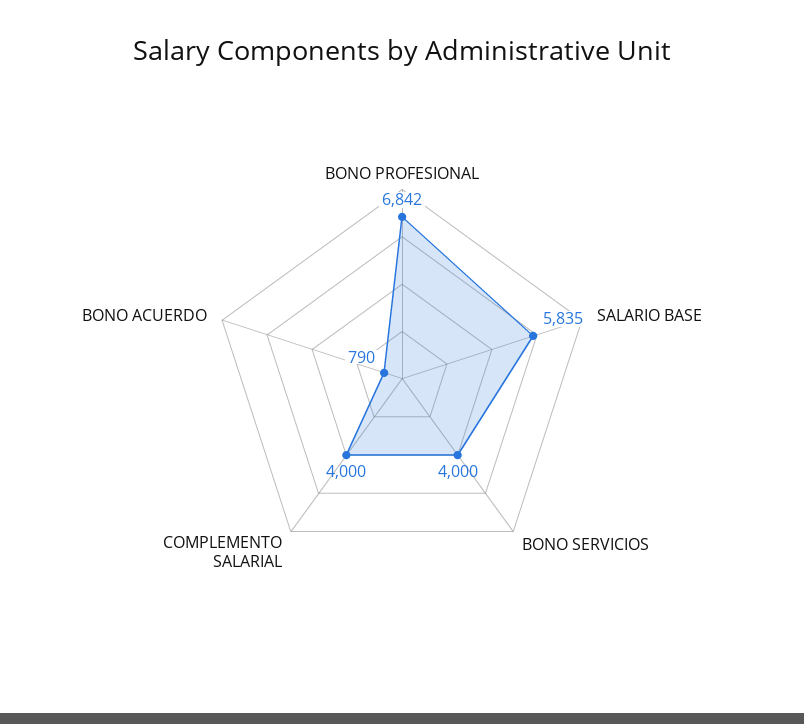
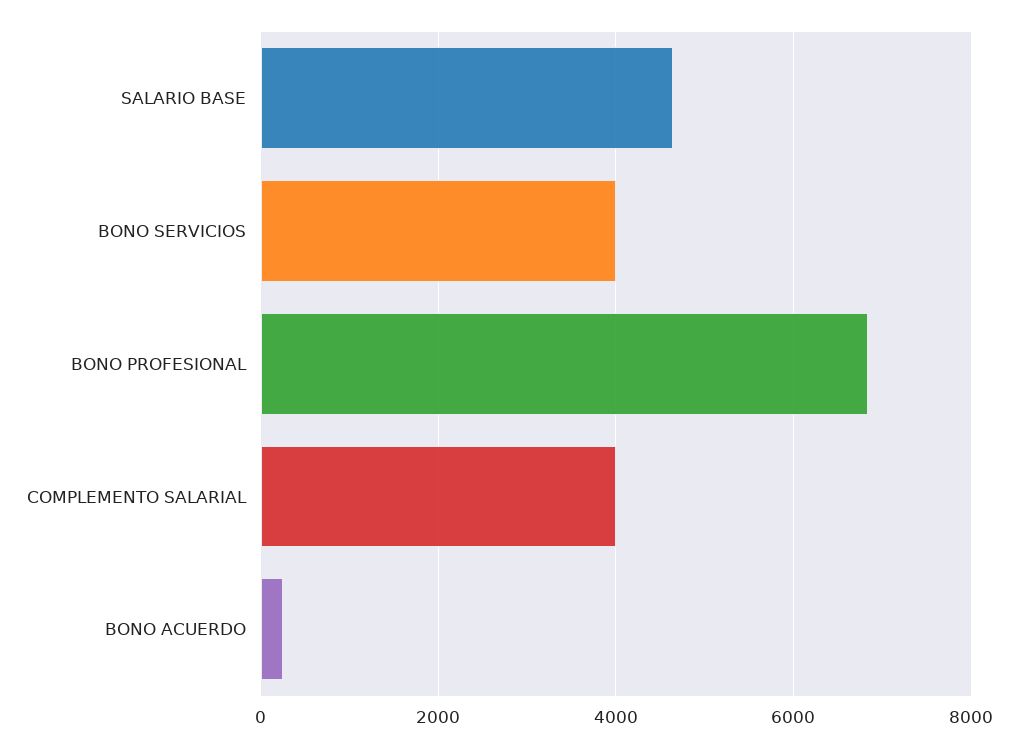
  {
    "BONO PROFESIONAL": 6842,
-   "SALARIO BASE": 5835,
+   "SALARIO BASE": 4600,
    "BONO SERVICIOS": 4000,
    "COMPLEMENTO SALARIAL": 4000,
-   "BONO ACUERDO": 790
+   "BONO ACUERDO": 200
  }

